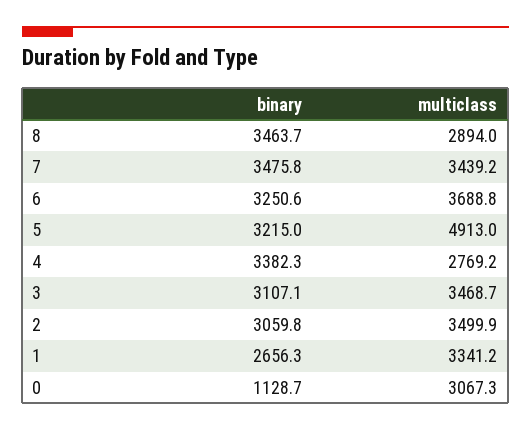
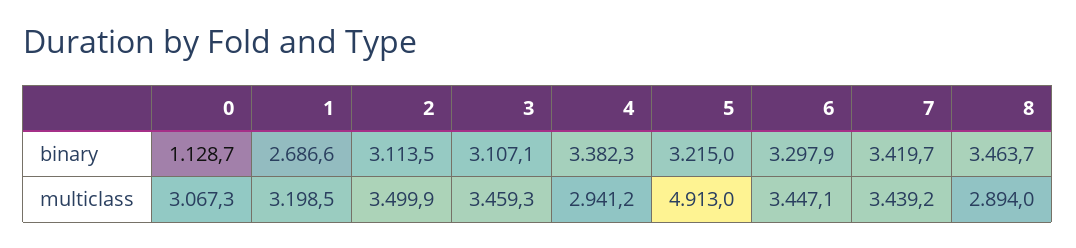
  {
    "binary": {
      "8": 3463.7,
-     "7": 3475.8,
+     "7": 3419.7,
-     "6": 3250.6,
+     "6": 3297.9,
      "5": 3215,
      "4": 3382.3,
      "3": 3107.1,
-     "2": 3059.8,
+     "2": 3113.5,
-     "1": 2656.3,
+     "1": 2686.6,
      "0": 1128.7
    },
    "multiclass": {
      "8": 2894,
      "7": 3439.2,
-     "6": 3688.8,
+     "6": 3447.1,
      "5": 4913,
-     "4": 2769.2,
+     "4": 2941.2,
-     "3": 3468.7,
+     "3": 3459.3,
      "2": 3499.9,
-     "1": 3341.2,
+     "1": 3198.5,
      "0": 3067.3
    }
  }

